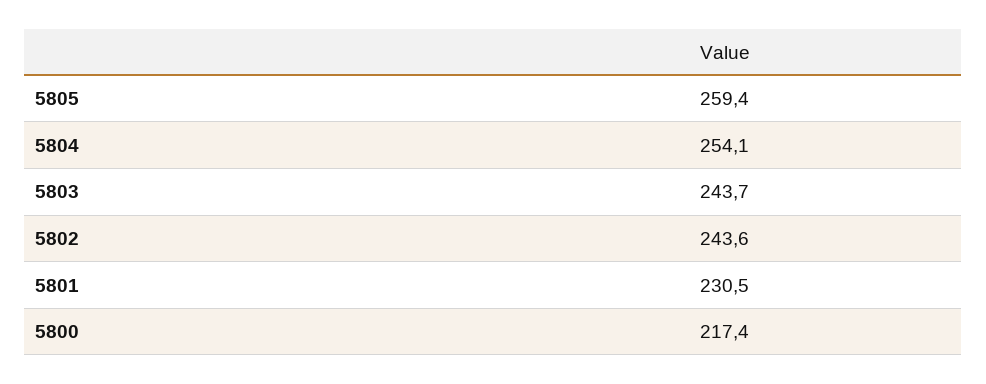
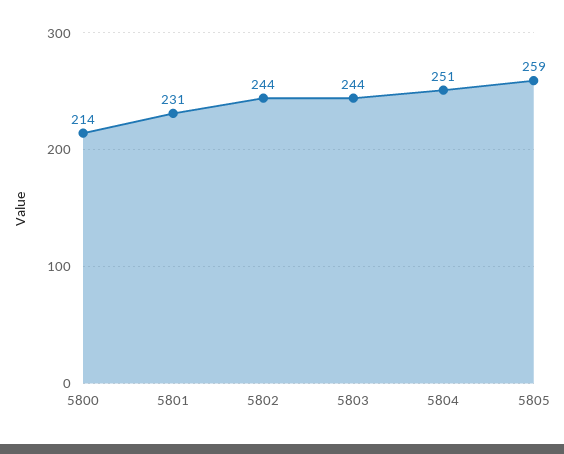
  {
    "5805": 259.4,
-   "5804": 254.1,
+   "5804": 251,
    "5803": 243.7,
    "5802": 243.6,
    "5801": 230.5,
-   "5800": 217.4
+   "5800": 214
  }

